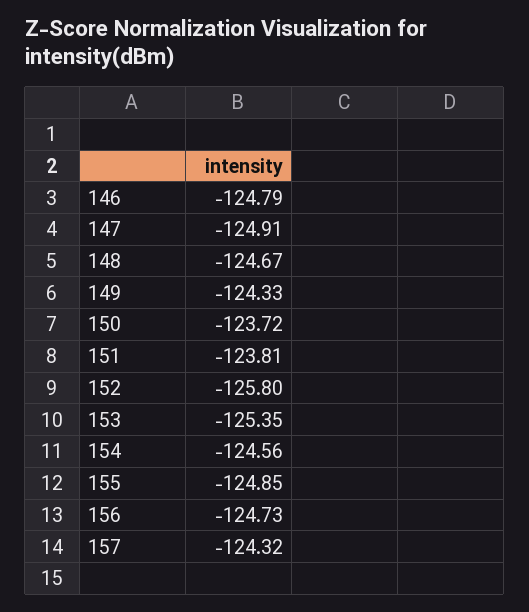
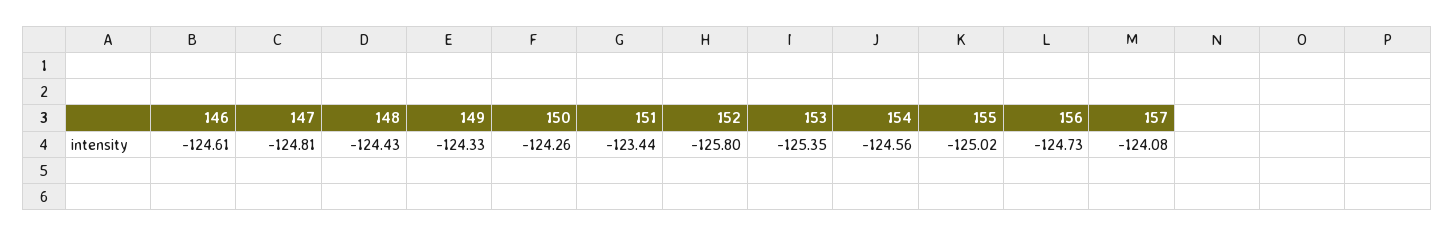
  {
-   "146": -124.79,
+   "146": -124.61,
-   "147": -124.91,
+   "147": -124.81,
-   "148": -124.67,
+   "148": -124.43,
    "149": -124.33,
-   "150": -123.72,
+   "150": -124.26,
-   "151": -123.81,
+   "151": -123.44,
    "152": -125.8,
    "153": -125.35,
    "154": -124.56,
-   "155": -124.85,
+   "155": -125.02,
    "156": -124.73,
-   "157": -124.32
+   "157": -124.08
  }

